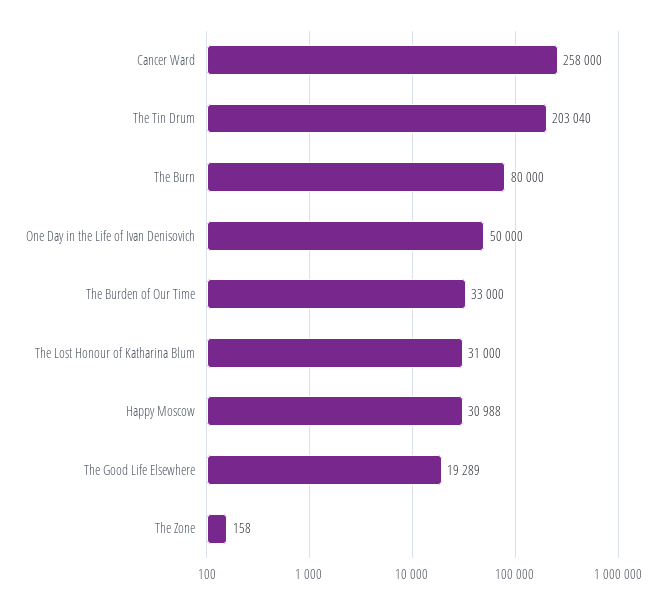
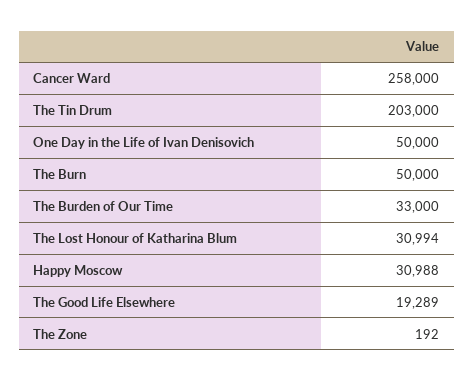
  {
    "Cancer Ward": 258000,
-   "The Tin Drum": 203040,
+   "The Tin Drum": 203000,
-   "The Burn": 80000,
+   "The Burn": 50000,
    "One Day in the Life of Ivan Denisovich": 50000,
    "The Burden of Our Time": 33000,
-   "The Lost Honour of Katharina Blum": 31000,
+   "The Lost Honour of Katharina Blum": 30994,
    "Happy Moscow": 30988,
    "The Good Life Elsewhere": 19289,
-   "The Zone": 158
+   "The Zone": 192
  }

